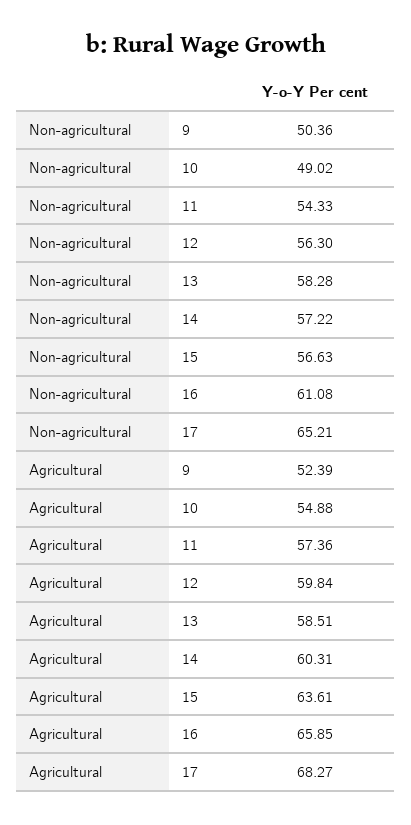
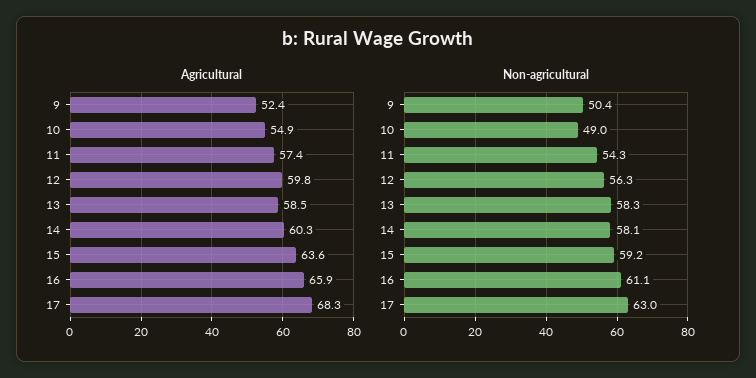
  {
    "Non-agricultural": {
      "9": 50.36,
      "10": 49.02,
      "11": 54.33,
      "12": 56.3,
      "13": 58.28,
-     "14": 57.22,
+     "14": 58.1,
-     "15": 56.63,
+     "15": 59.2,
      "16": 61.08,
-     "17": 65.21
+     "17": 63
    },
    "Agricultural": {
      "9": 52.39,
      "10": 54.88,
      "11": 57.36,
      "12": 59.84,
      "13": 58.51,
      "14": 60.31,
      "15": 63.61,
      "16": 65.85,
      "17": 68.27
    }
  }

